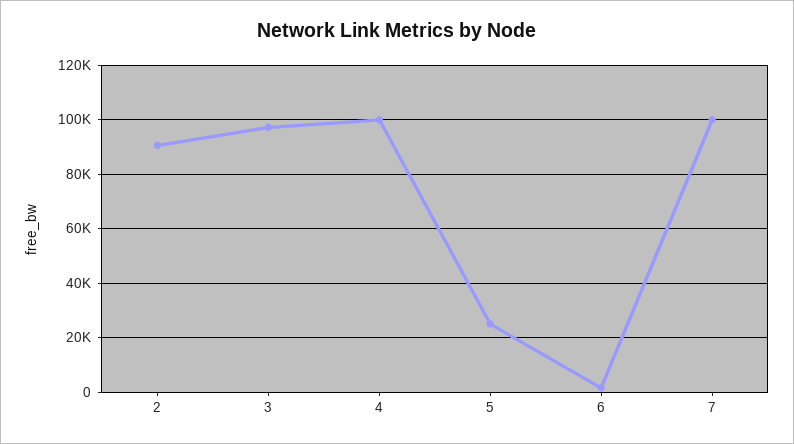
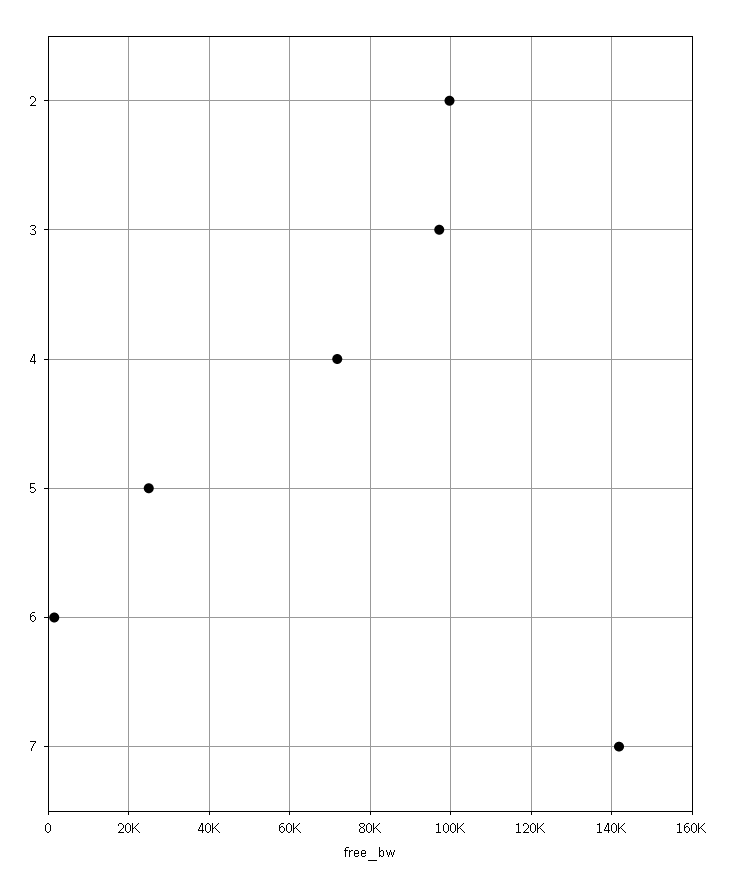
  {
-   "2": 90000,
+   "2": 100000,
    "3": 98000,
-   "4": 100000,
+   "4": 72000,
    "5": 26000,
    "6": 2000,
-   "7": 100000
+   "7": 142000
  }

